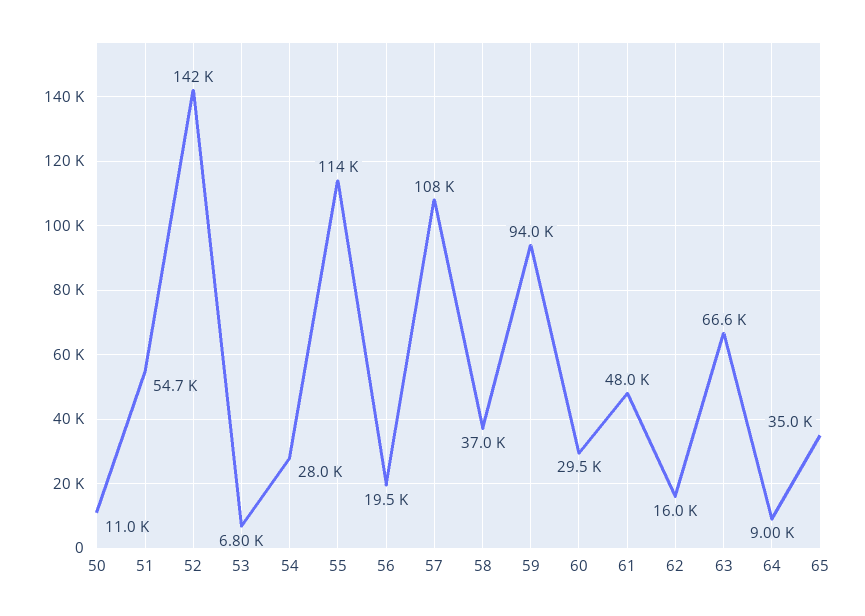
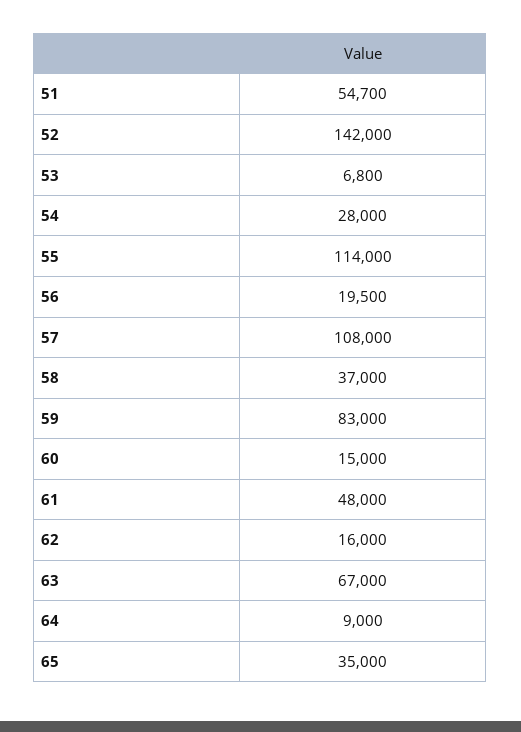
  {
-   "50": 11000,
    "51": 54700,
    "52": 142000,
    "53": 6800,
    "54": 28000,
    "55": 114000,
    "56": 19500,
    "57": 108000,
    "58": 37000,
-   "59": 94000,
+   "59": 83000,
-   "60": 29500,
+   "60": 15000,
    "61": 48000,
    "62": 16000,
-   "63": 66600,
+   "63": 67000,
    "64": 9000,
    "65": 35000
  }

